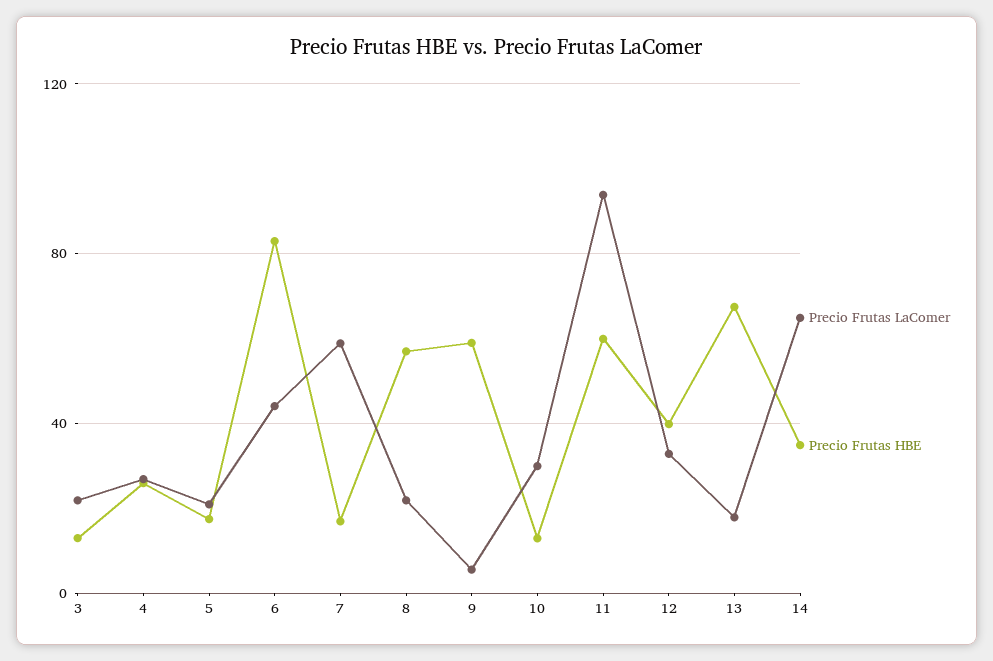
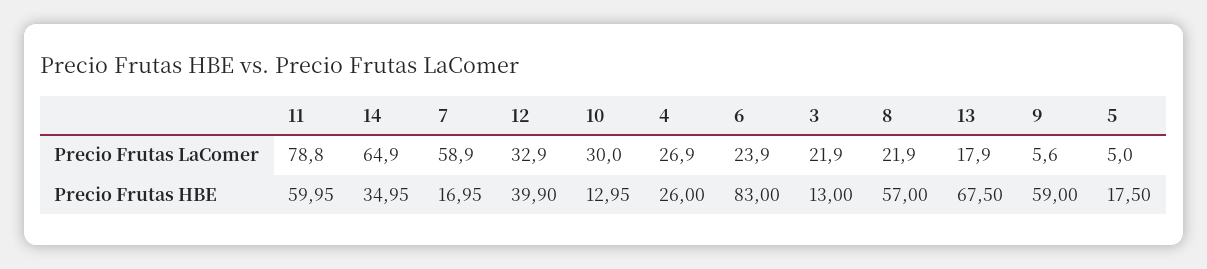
  {
    "Precio Frutas LaComer": {
      "3": 21.9,
      "4": 26.9,
-     "5": 20,
+     "5": 5,
-     "6": 45,
+     "6": 23.9,
      "7": 58.9,
      "8": 21.9,
      "9": 5.6,
      "10": 30,
-     "11": 95,
+     "11": 78.8,
      "12": 32.9,
      "13": 17.9,
      "14": 64.9
    },
    "Precio Frutas HBE": {
      "3": 13,
      "4": 26,
      "5": 17.5,
      "6": 83,
      "7": 16.95,
      "8": 57,
      "9": 59,
      "10": 12.95,
      "11": 59.95,
      "12": 39.9,
      "13": 67.5,
      "14": 34.95
    }
  }

